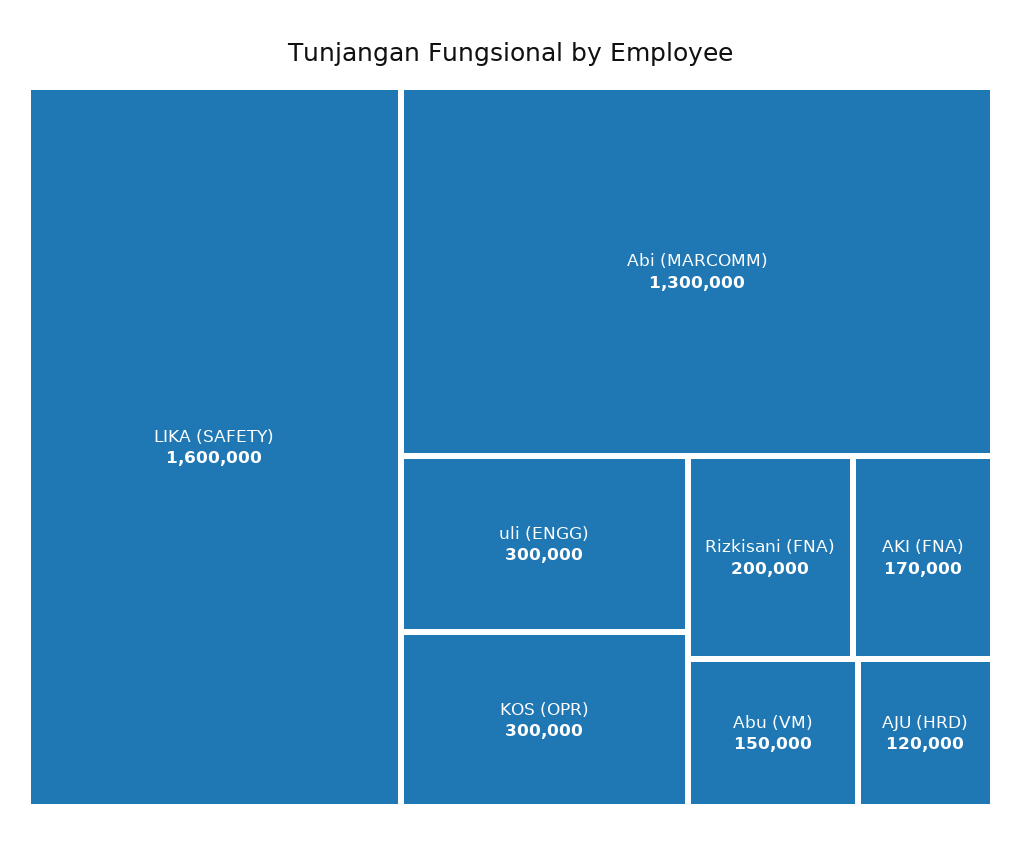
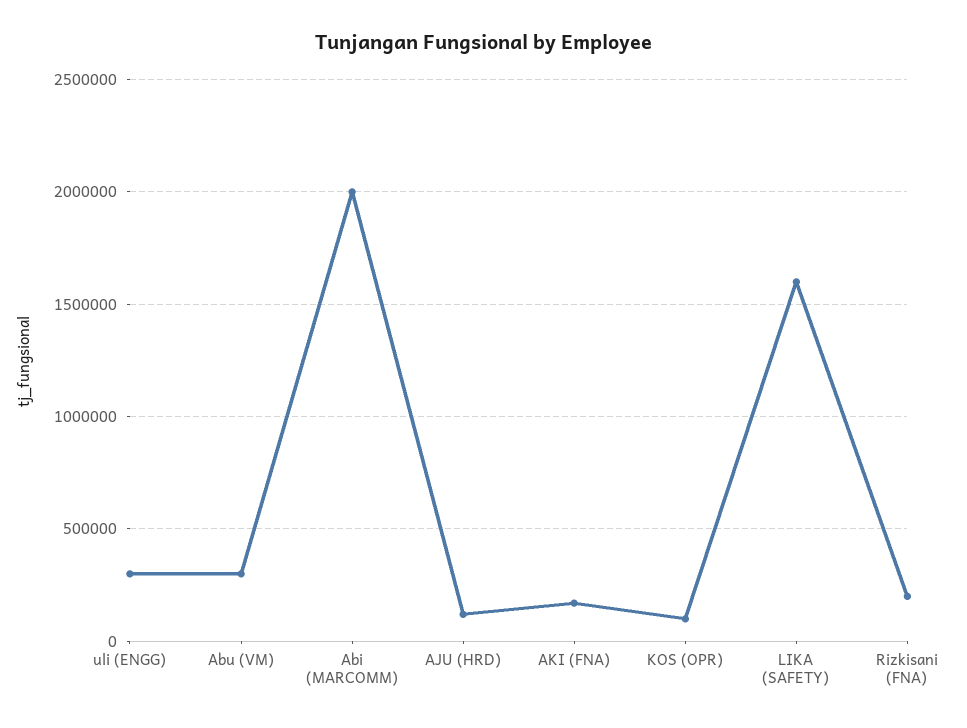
  {
    "LIKA (SAFETY)": 1600000,
-   "Abi (MARCOMM)": 1300000,
+   "Abi (MARCOMM)": 2000000,
    "uli (ENGG)": 300000,
-   "KOS (OPR)": 300000,
+   "KOS (OPR)": 100000,
    "Rizkisani (FNA)": 200000,
    "AKI (FNA)": 170000,
-   "Abu (VM)": 150000,
+   "Abu (VM)": 300000,
    "AJU (HRD)": 120000
  }

